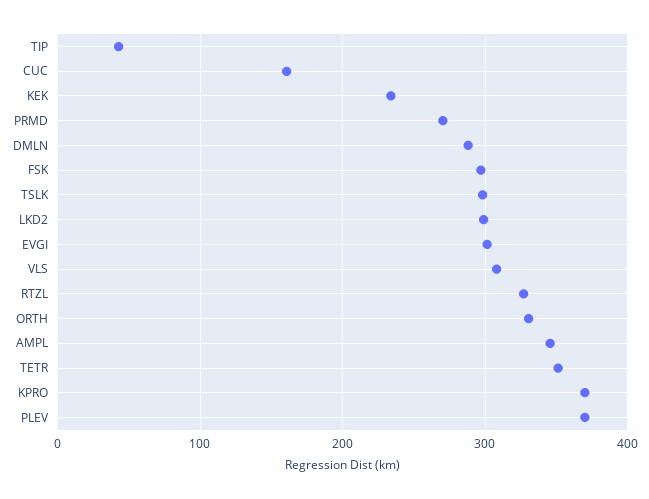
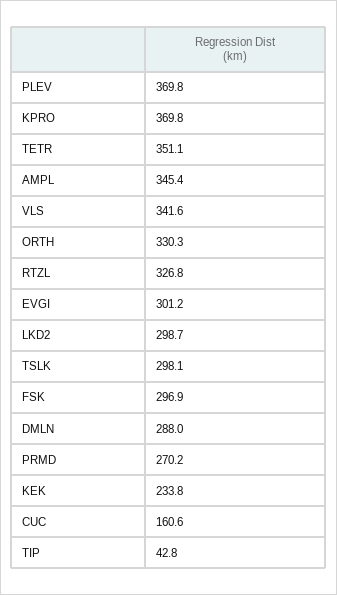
  {
    "TIP": 42.8,
    "CUC": 160.6,
    "KEK": 233.8,
    "PRMD": 270.2,
    "DMLN": 288,
    "FSK": 296.9,
    "TSLK": 298.1,
    "LKD2": 298.7,
    "EVGI": 301.2,
-   "VLS": 310,
+   "VLS": 341.6,
    "RTZL": 326.8,
    "ORTH": 330.3,
    "AMPL": 345.4,
    "TETR": 351.1,
    "KPRO": 369.8,
    "PLEV": 369.8
  }

